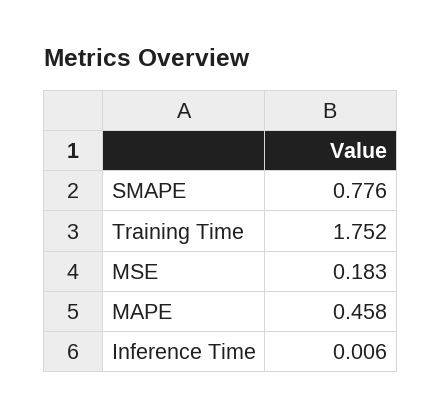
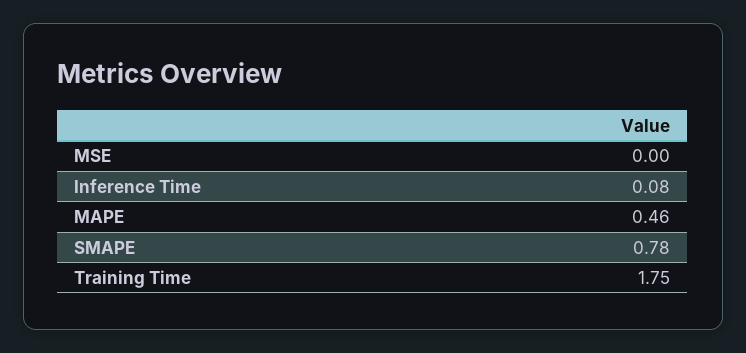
  {
    "SMAPE": 0.776,
    "Training Time": 1.752,
-   "MSE": 0.183,
+   "MSE": 0,
    "MAPE": 0.458,
-   "Inference Time": 0.006
+   "Inference Time": 0.08
  }

